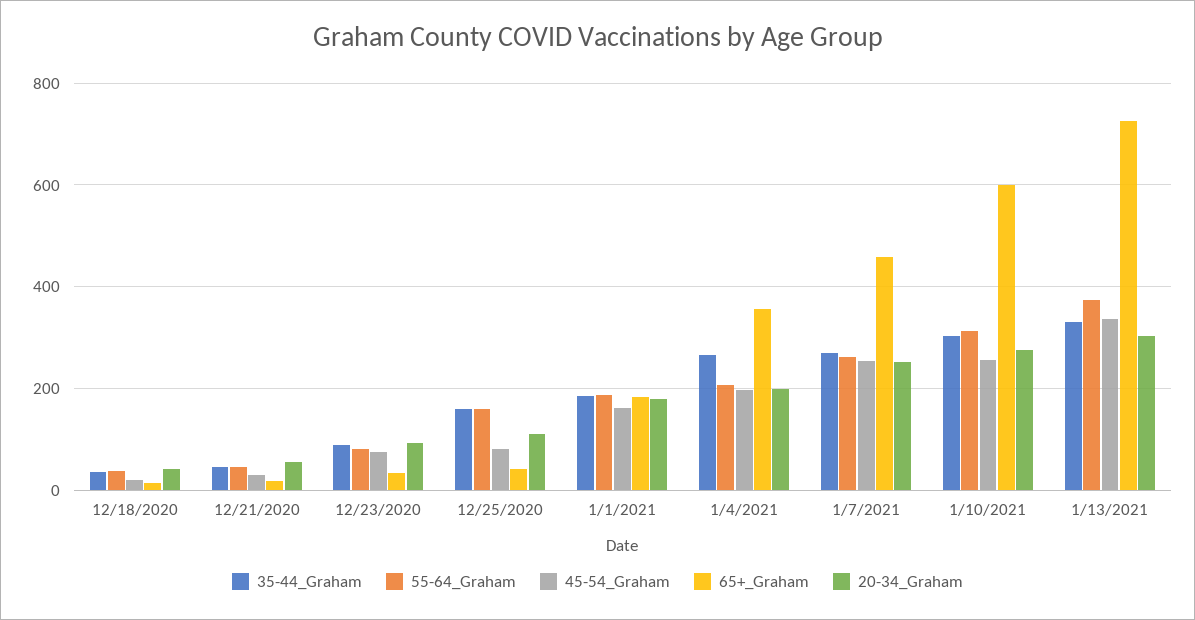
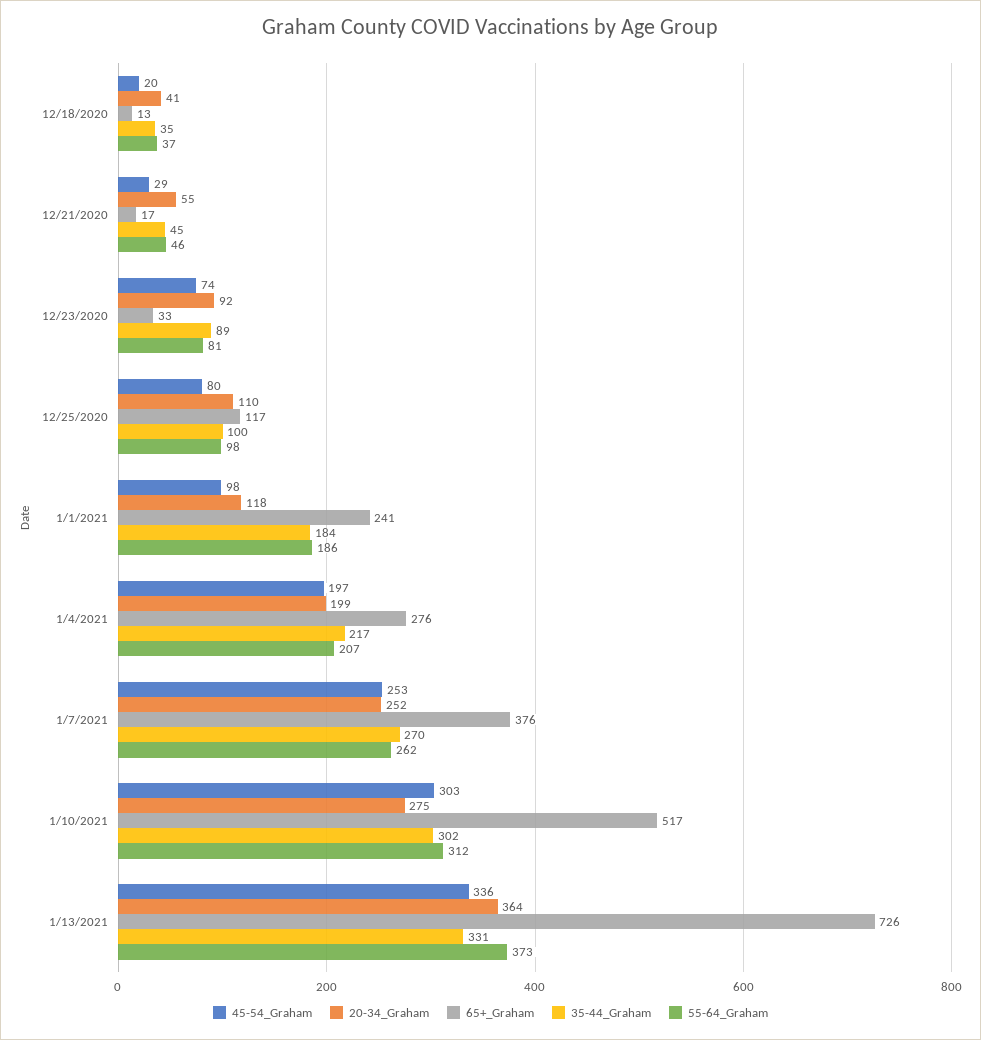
  {
    "35-44_Graham": {
      "12/18/2020": 35,
      "12/21/2020": 45,
      "12/23/2020": 89,
-     "12/25/2020": 160,
+     "12/25/2020": 100,
      "1/1/2021": 184,
-     "1/4/2021": 260,
+     "1/4/2021": 217,
      "1/7/2021": 270,
      "1/10/2021": 302,
      "1/13/2021": 331
    },
    "55-64_Graham": {
      "12/18/2020": 37,
      "12/21/2020": 46,
      "12/23/2020": 81,
-     "12/25/2020": 160,
+     "12/25/2020": 98,
      "1/1/2021": 186,
      "1/4/2021": 207,
      "1/7/2021": 262,
      "1/10/2021": 312,
      "1/13/2021": 373
    },
    "45-54_Graham": {
      "12/18/2020": 20,
      "12/21/2020": 29,
      "12/23/2020": 74,
      "12/25/2020": 80,
-     "1/1/2021": 160,
+     "1/1/2021": 98,
      "1/4/2021": 197,
      "1/7/2021": 253,
-     "1/10/2021": 260,
+     "1/10/2021": 303,
      "1/13/2021": 336
    },
    "65+_Graham": {
      "12/18/2020": 13,
      "12/21/2020": 17,
      "12/23/2020": 33,
-     "12/25/2020": 40,
+     "12/25/2020": 117,
-     "1/1/2021": 180,
+     "1/1/2021": 241,
-     "1/4/2021": 360,
+     "1/4/2021": 276,
-     "1/7/2021": 460,
+     "1/7/2021": 376,
-     "1/10/2021": 600,
+     "1/10/2021": 517,
      "1/13/2021": 726
    },
    "20-34_Graham": {
      "12/18/2020": 41,
      "12/21/2020": 55,
      "12/23/2020": 92,
      "12/25/2020": 110,
-     "1/1/2021": 180,
+     "1/1/2021": 118,
      "1/4/2021": 199,
      "1/7/2021": 252,
      "1/10/2021": 275,
-     "1/13/2021": 300
+     "1/13/2021": 364
    }
  }

